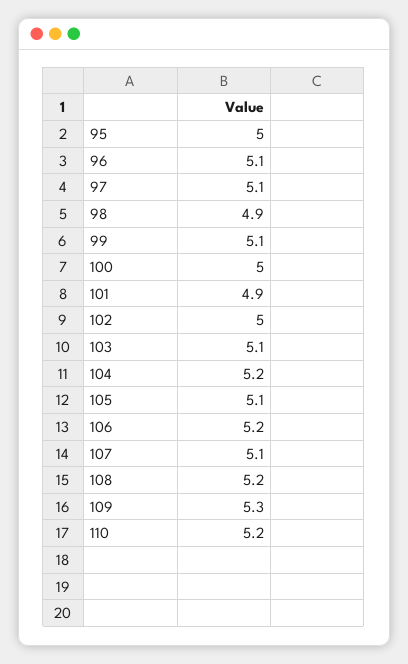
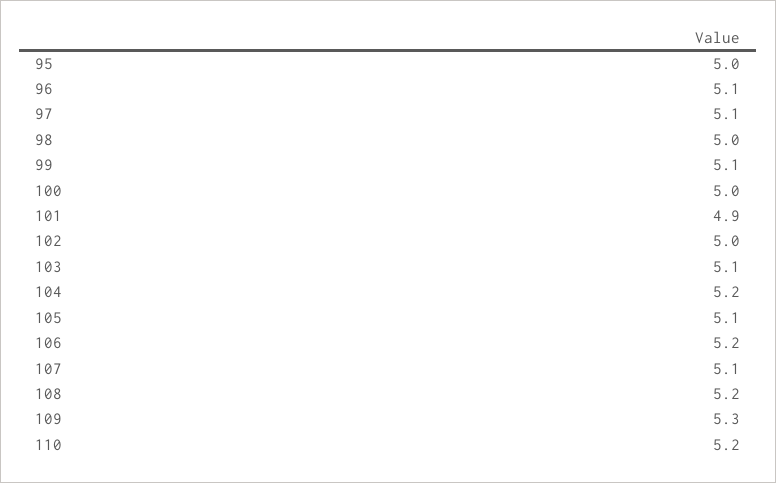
  {
    "95": 5,
    "96": 5.1,
    "97": 5.1,
-   "98": 4.9,
+   "98": 5,
    "99": 5.1,
    "100": 5,
    "101": 4.9,
    "102": 5,
    "103": 5.1,
    "104": 5.2,
    "105": 5.1,
    "106": 5.2,
    "107": 5.1,
    "108": 5.2,
    "109": 5.3,
    "110": 5.2
  }

